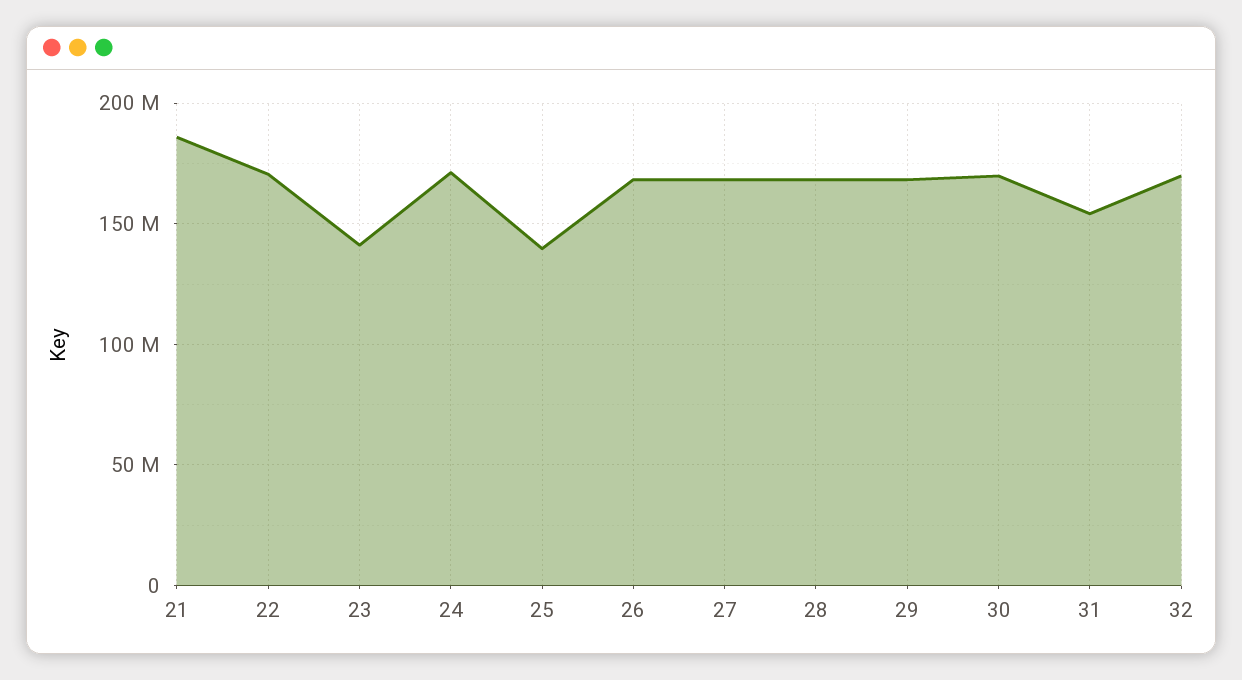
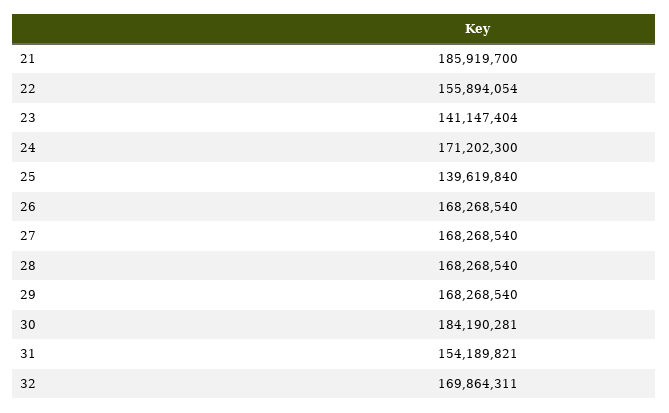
  {
    "21": 185919700,
-   "22": 170000000,
+   "22": 155894054,
    "23": 141147404,
    "24": 171202300,
    "25": 139619840,
    "26": 168268540,
    "27": 168268540,
    "28": 168268540,
    "29": 168268540,
-   "30": 170000000,
+   "30": 184190281,
    "31": 154189821,
    "32": 169864311
  }

